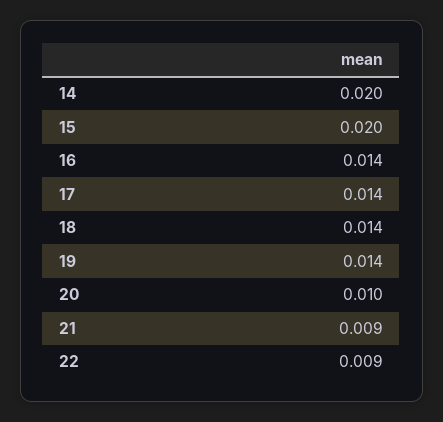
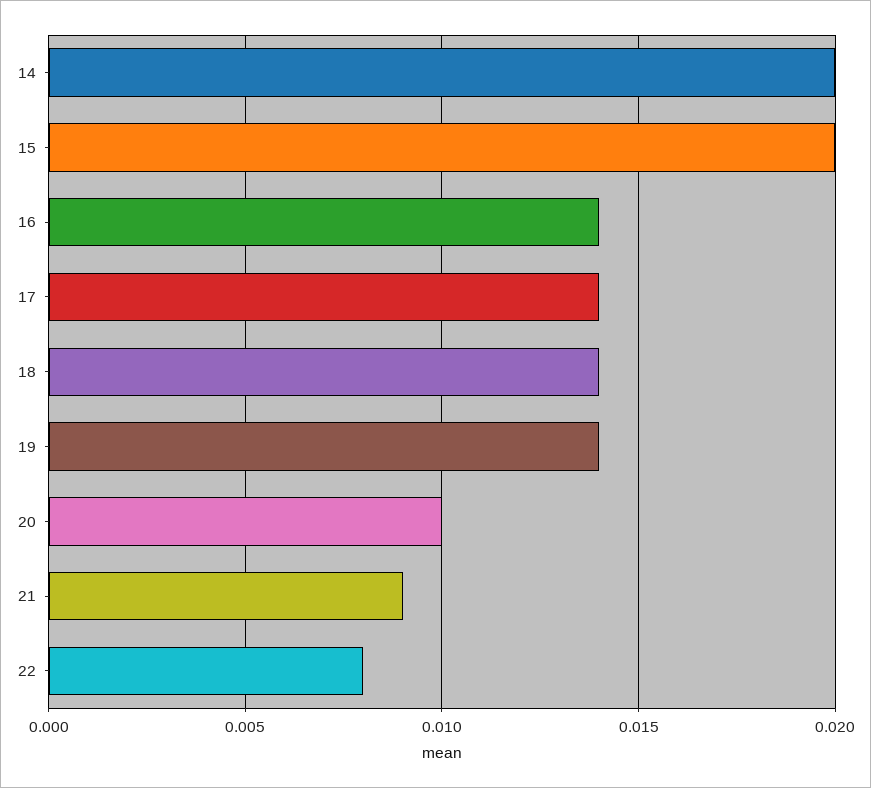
  {
    "14": 0.02,
    "15": 0.02,
    "16": 0.014,
    "17": 0.014,
    "18": 0.014,
    "19": 0.014,
    "20": 0.01,
    "21": 0.009,
-   "22": 0.009
+   "22": 0.008
  }

